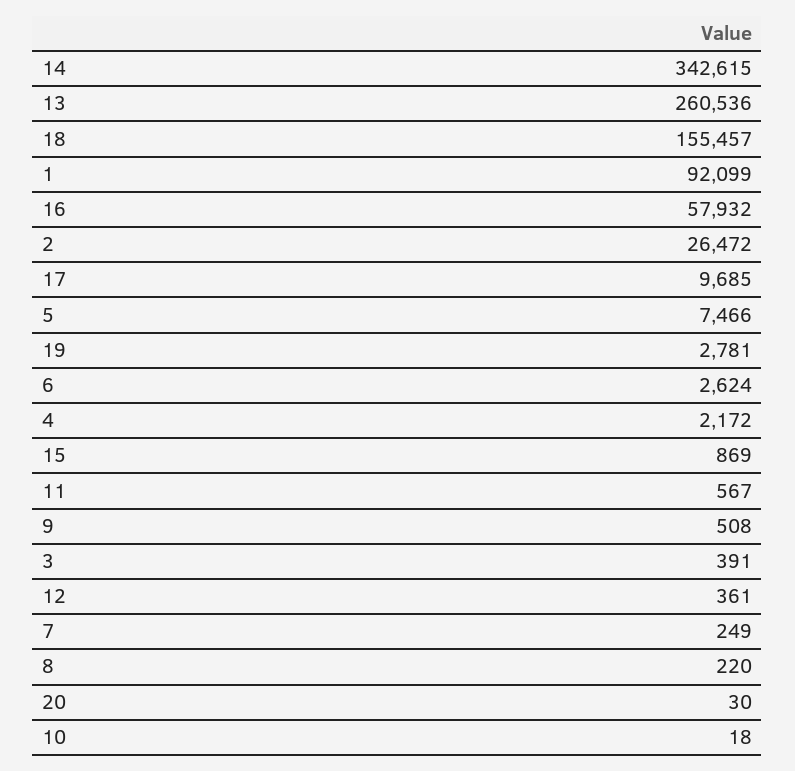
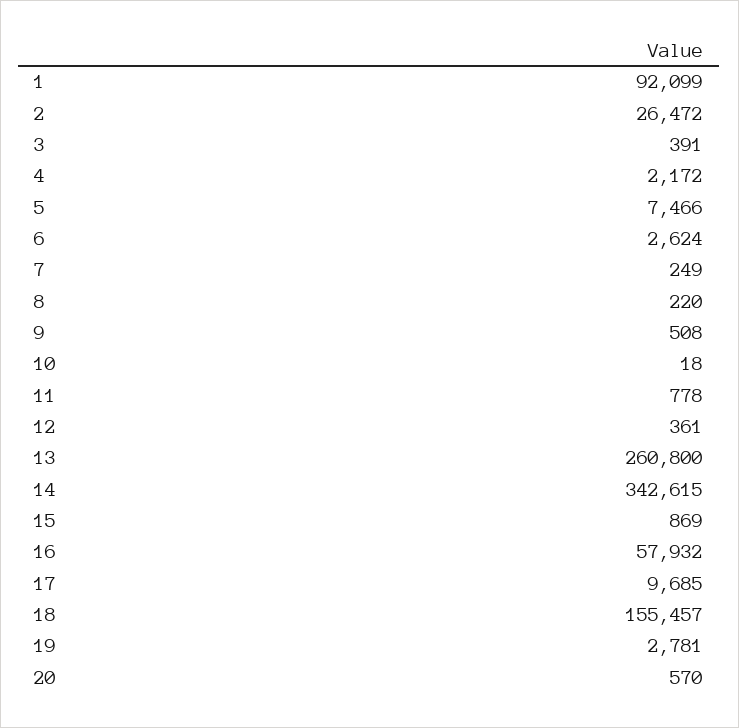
  {
    "14": 342615,
-   "13": 260536,
+   "13": 260800,
    "18": 155457,
    "1": 92099,
    "16": 57932,
    "2": 26472,
    "17": 9685,
    "5": 7466,
    "19": 2781,
    "6": 2624,
    "4": 2172,
    "15": 869,
-   "11": 567,
+   "11": 778,
    "9": 508,
    "3": 391,
    "12": 361,
    "7": 249,
    "8": 220,
-   "20": 30,
+   "20": 570,
    "10": 18
  }

